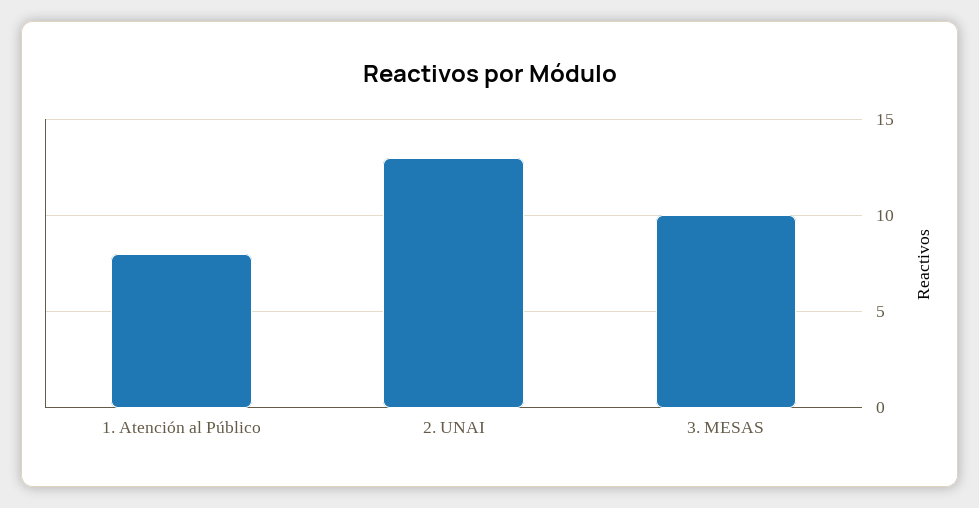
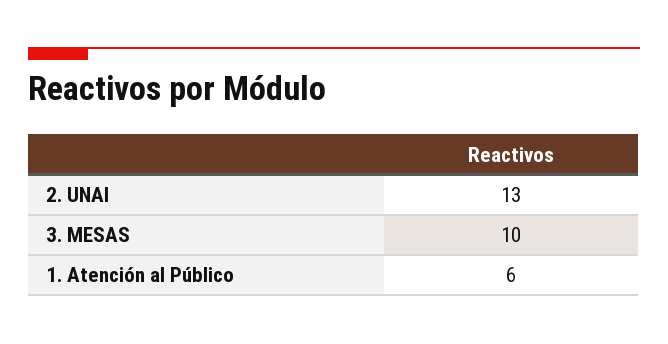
  {
-   "1. Atención al Público": 8,
+   "1. Atención al Público": 6,
    "2. UNAI": 13,
    "3. MESAS": 10
  }

